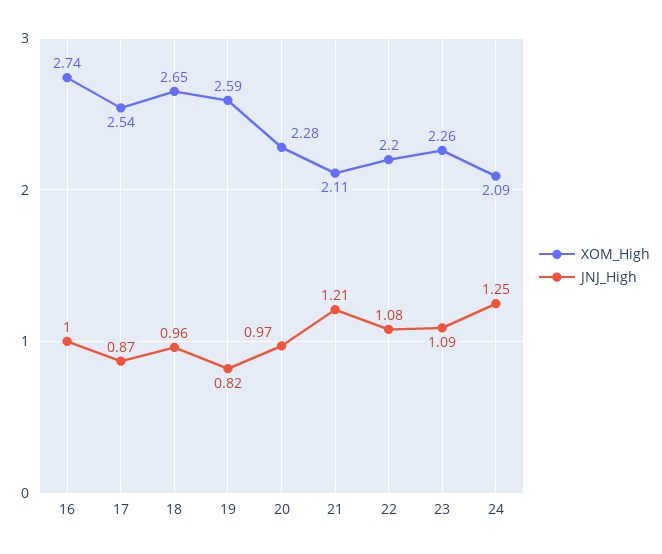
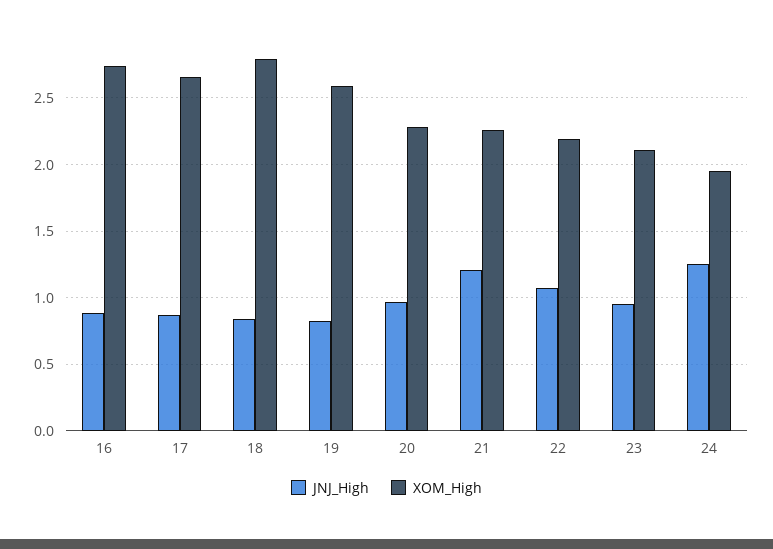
  {
    "XOM_High": {
      "16": 2.74,
-     "17": 2.54,
+     "17": 2.65,
-     "18": 2.65,
+     "18": 2.8,
      "19": 2.59,
      "20": 2.28,
-     "21": 2.11,
+     "21": 2.25,
      "22": 2.2,
-     "23": 2.26,
+     "23": 2.1,
-     "24": 2.09
+     "24": 1.95
    },
    "JNJ_High": {
-     "16": 1,
+     "16": 0.9,
      "17": 0.87,
-     "18": 0.96,
+     "18": 0.85,
      "19": 0.82,
      "20": 0.97,
      "21": 1.21,
      "22": 1.08,
-     "23": 1.09,
+     "23": 0.95,
      "24": 1.25
    }
  }

